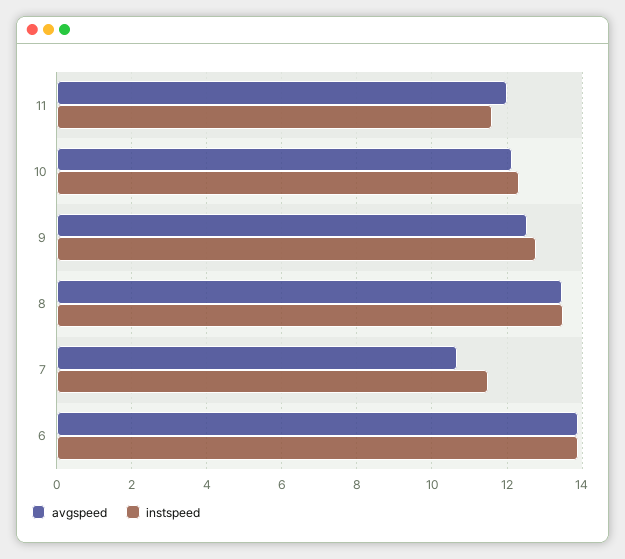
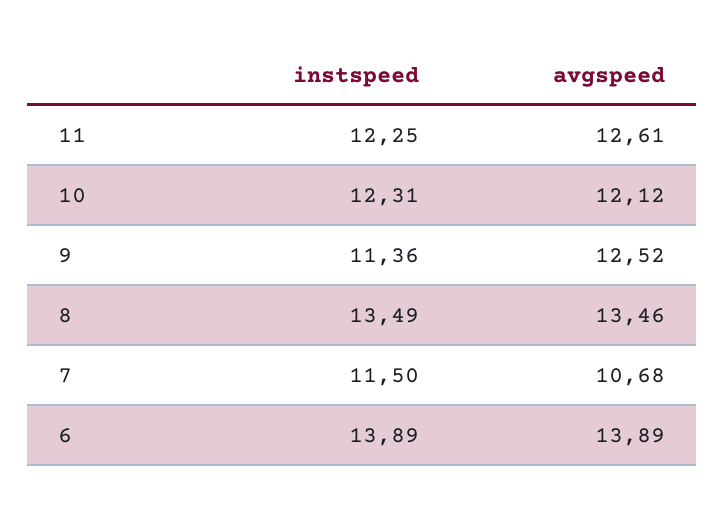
  {
    "avgspeed": {
-     "11": 12,
+     "11": 12.61,
      "10": 12.12,
      "9": 12.52,
      "8": 13.46,
      "7": 10.68,
      "6": 13.89
    },
    "instspeed": {
-     "11": 11.6,
+     "11": 12.25,
      "10": 12.31,
-     "9": 12.8,
+     "9": 11.36,
      "8": 13.49,
      "7": 11.5,
      "6": 13.89
    }
  }

